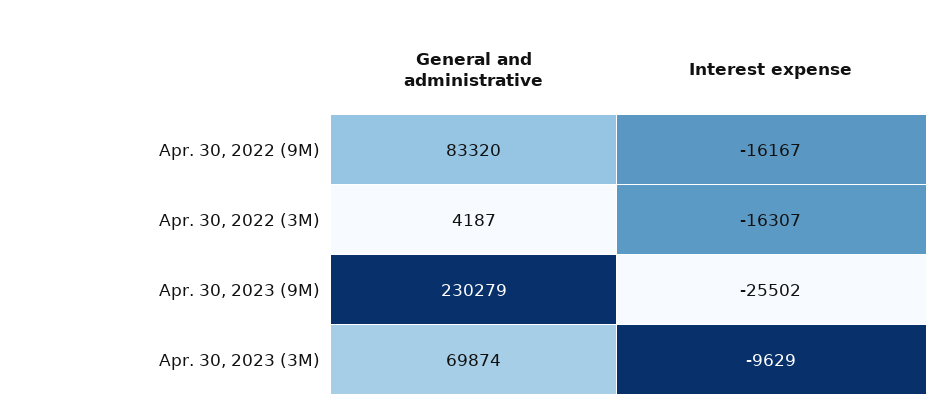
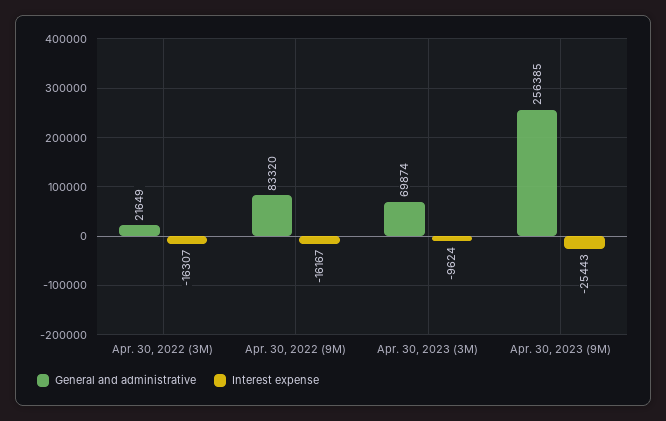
  {
    "General and administrative": {
      "Apr. 30, 2022 (9M)": 83320,
-     "Apr. 30, 2022 (3M)": 4187,
+     "Apr. 30, 2022 (3M)": 21649,
-     "Apr. 30, 2023 (9M)": 230279,
+     "Apr. 30, 2023 (9M)": 256385,
      "Apr. 30, 2023 (3M)": 69874
    },
    "Interest expense": {
      "Apr. 30, 2022 (9M)": -16167,
      "Apr. 30, 2022 (3M)": -16307,
-     "Apr. 30, 2023 (9M)": -25502,
+     "Apr. 30, 2023 (9M)": -25443,
-     "Apr. 30, 2023 (3M)": -9629
+     "Apr. 30, 2023 (3M)": -9624
    }
  }

